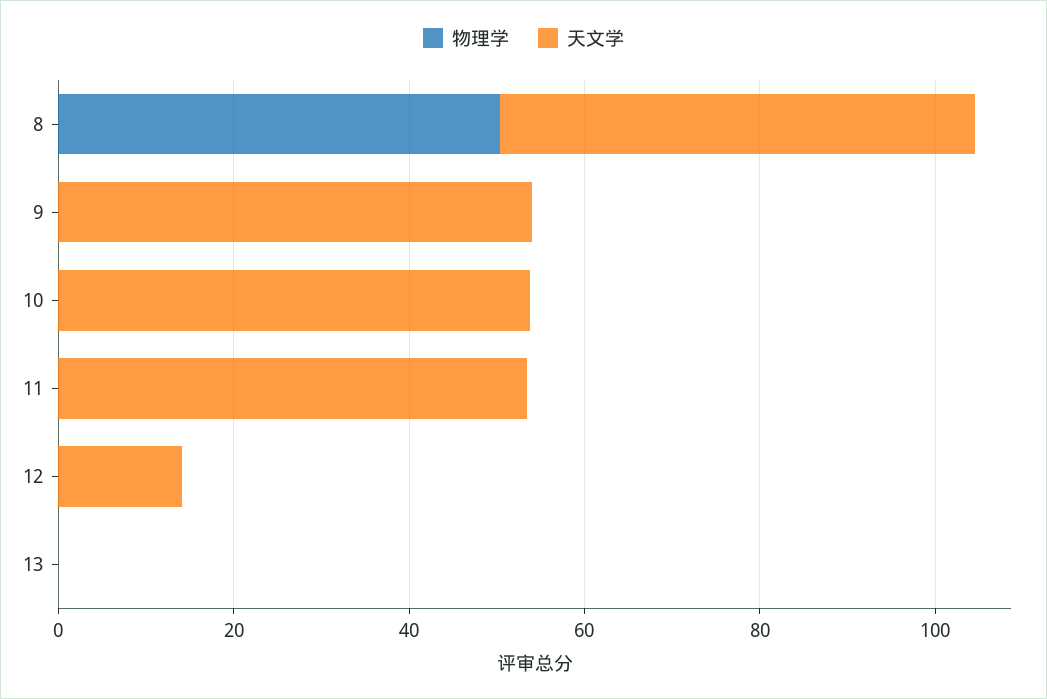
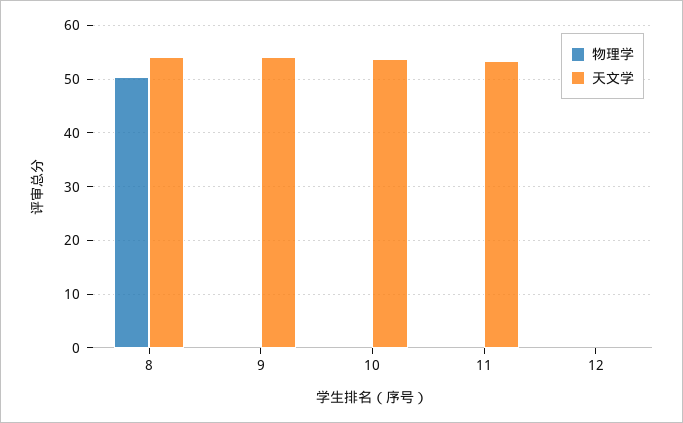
  {
    "物理学": {
      "8": 50,
      "9": 0,
      "10": 0,
      "11": 0,
-     "12": 0,
+     "12": 0
-     "13": 0
    },
    "天文学": {
      "8": 54,
      "9": 54,
      "10": 54,
      "11": 54,
-     "12": 15,
+     "12": 0
-     "13": 0
    }
  }

